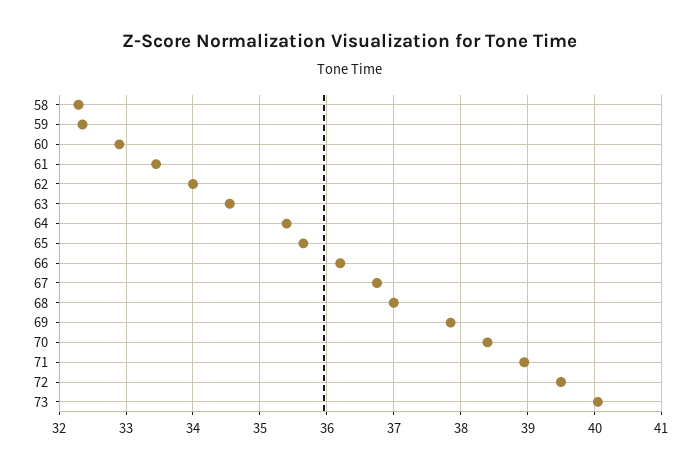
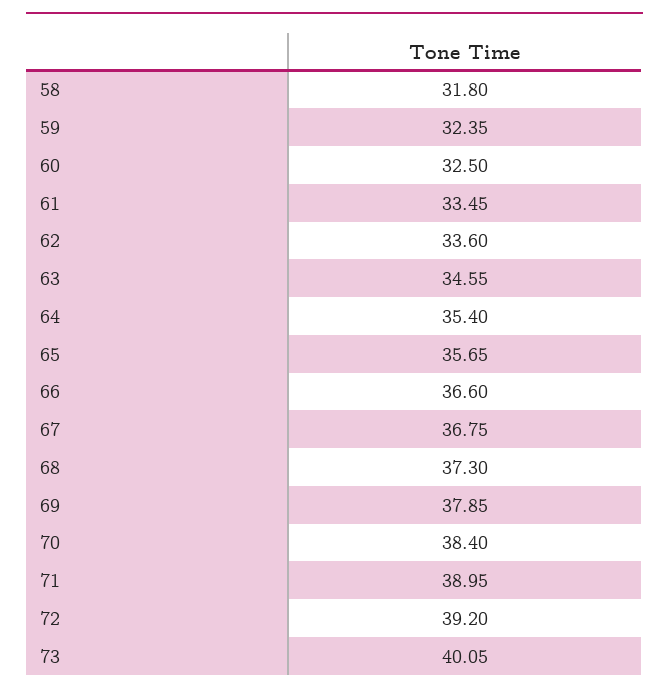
  {
-   "58": 32.3,
+   "58": 31.8,
    "59": 32.35,
-   "60": 32.9,
+   "60": 32.5,
    "61": 33.45,
-   "62": 34,
+   "62": 33.6,
    "63": 34.55,
    "64": 35.4,
    "65": 35.65,
-   "66": 36.2,
+   "66": 36.6,
    "67": 36.75,
-   "68": 37,
+   "68": 37.3,
    "69": 37.85,
    "70": 38.4,
    "71": 38.95,
-   "72": 39.5,
+   "72": 39.2,
    "73": 40.05
  }

